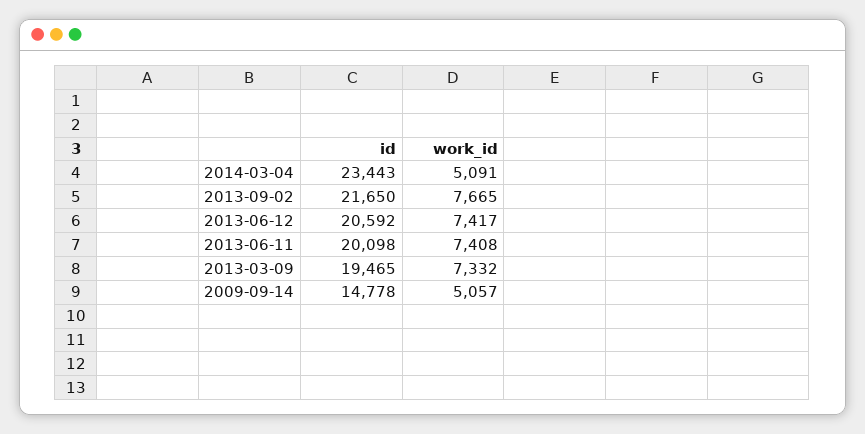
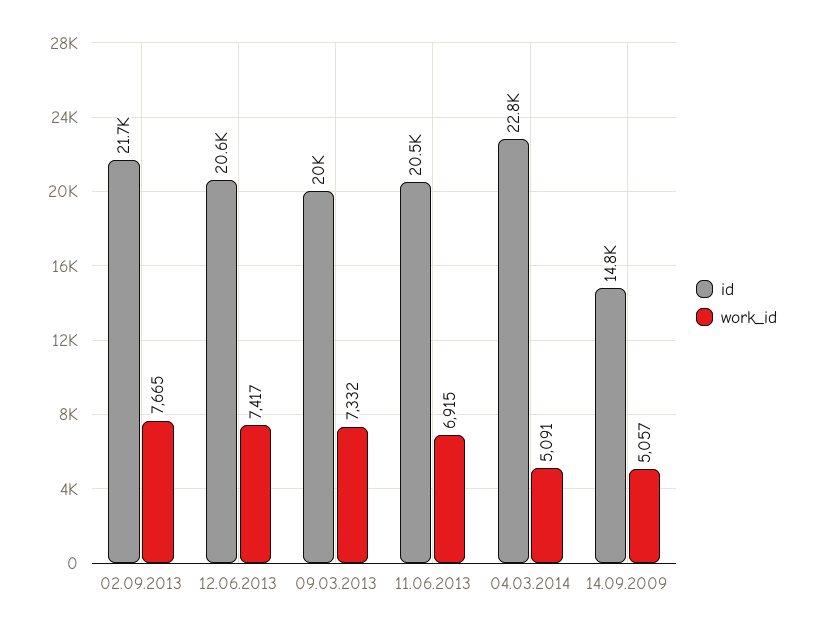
  {
    "id": {
-     "2014-03-04": 23443,
+     "2014-03-04": 22800,
      "2013-09-02": 21650,
      "2013-06-12": 20592,
-     "2013-06-11": 20098,
+     "2013-06-11": 20500,
-     "2013-03-09": 19465,
+     "2013-03-09": 20000,
      "2009-09-14": 14778
    },
    "work_id": {
      "2014-03-04": 5091,
      "2013-09-02": 7665,
      "2013-06-12": 7417,
-     "2013-06-11": 7408,
+     "2013-06-11": 6915,
      "2013-03-09": 7332,
      "2009-09-14": 5057
    }
  }

